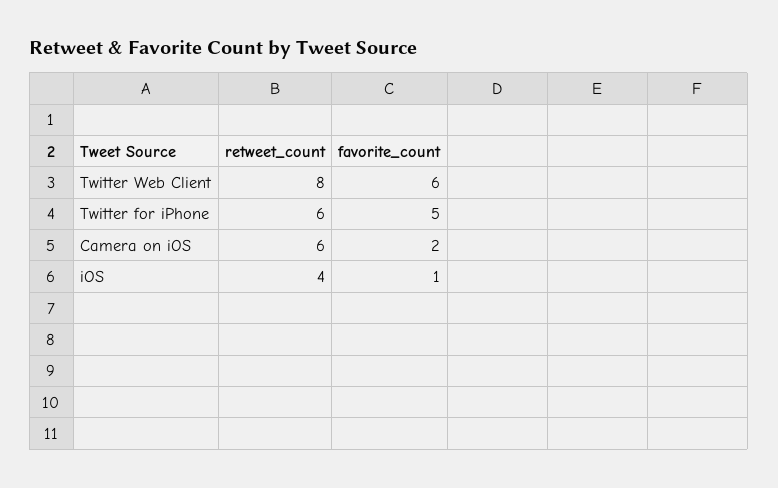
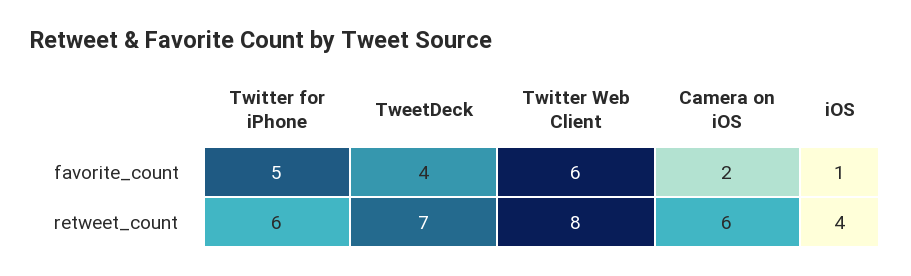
  {
    "retweet_count": {
      "Twitter Web Client": 8,
      "Twitter for iPhone": 6,
      "Camera on iOS": 6,
-     "iOS": 4
+     "iOS": 4,
+     "TweetDeck": 7
    },
    "favorite_count": {
      "Twitter Web Client": 6,
      "Twitter for iPhone": 5,
      "Camera on iOS": 2,
-     "iOS": 1
+     "iOS": 1,
+     "TweetDeck": 4
    }
  }

